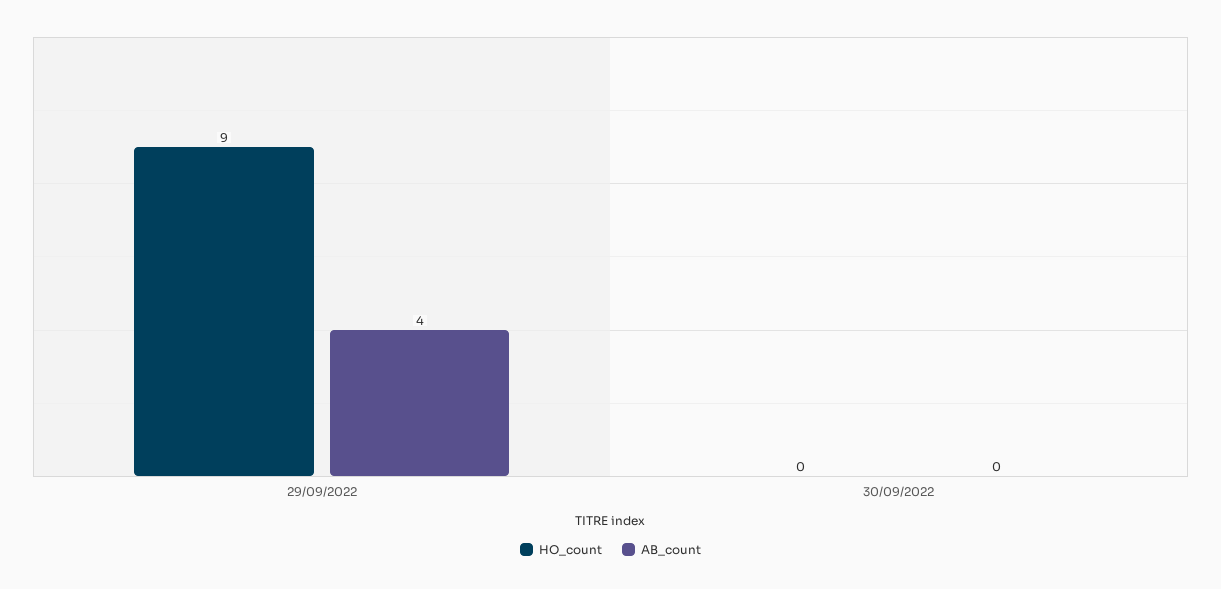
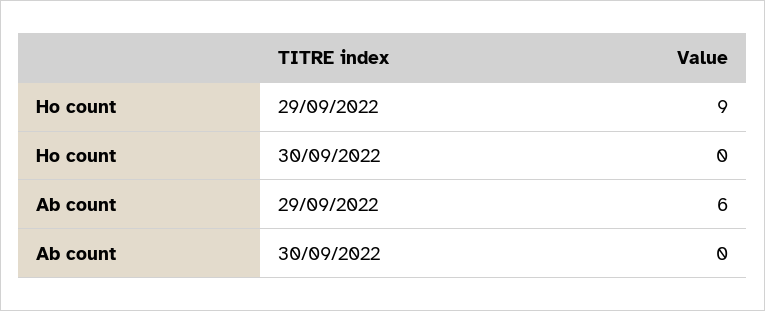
  {
    "HO_count": {
      "29/09/2022": 9,
      "30/09/2022": 0
    },
    "AB_count": {
-     "29/09/2022": 4,
+     "29/09/2022": 6,
      "30/09/2022": 0
    }
  }

